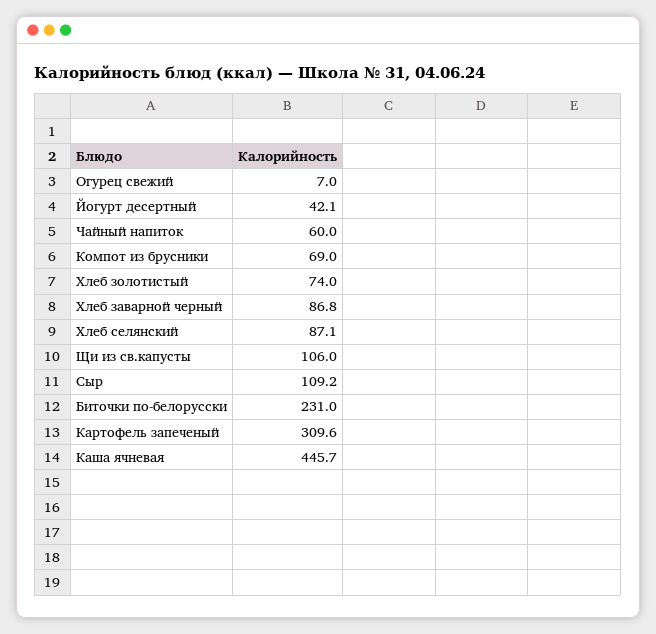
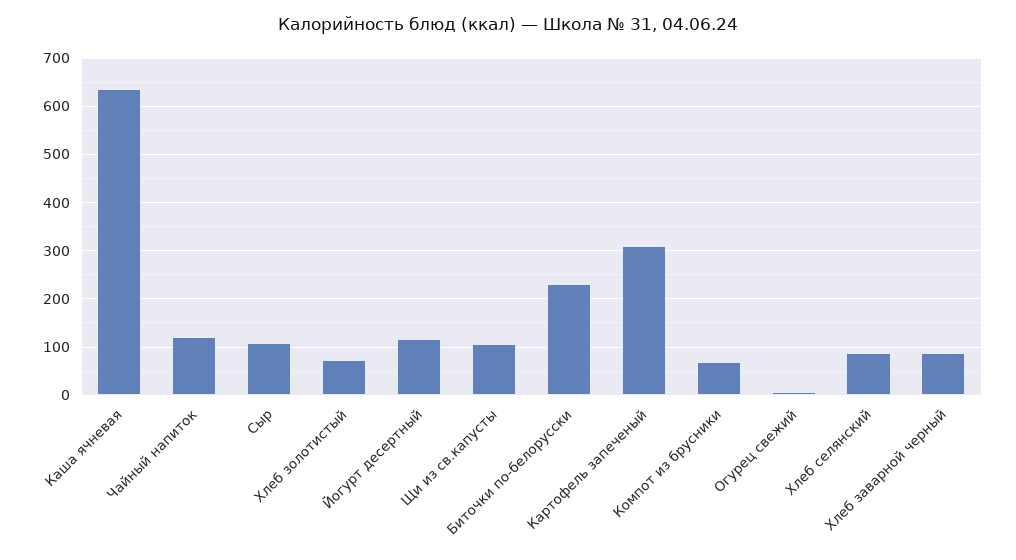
  {
    "Огурец свежий": 7,
-   "Йогурт десертный": 42.1,
+   "Йогурт десертный": 120,
-   "Чайный напиток": 60,
+   "Чайный напиток": 120,
    "Компот из брусники": 69,
    "Хлеб золотистый": 74,
    "Хлеб заварной черный": 86.8,
    "Хлеб селянский": 87.1,
    "Щи из св.капусты": 106,
    "Сыр": 109.2,
    "Биточки по-белорусски": 231,
    "Картофель запеченый": 309.6,
-   "Каша ячневая": 445.7
+   "Каша ячневая": 640
  }

